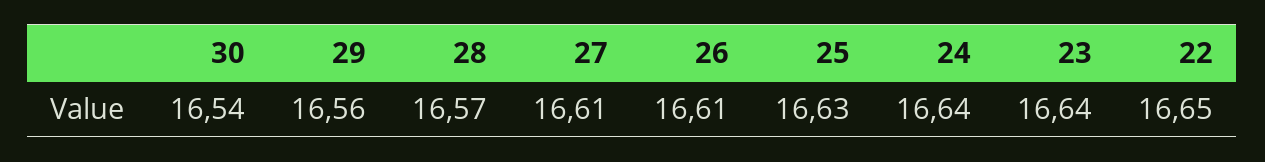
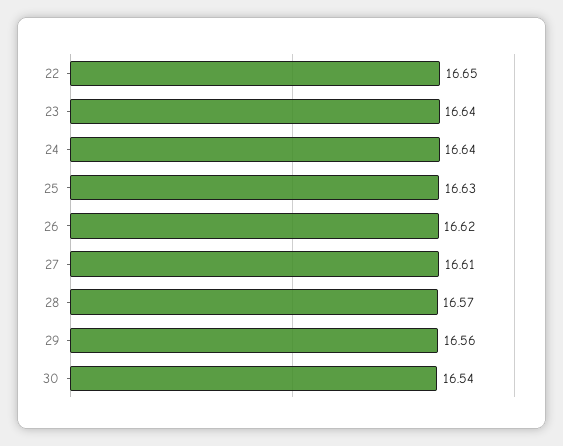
  {
    "30": 16.54,
    "29": 16.56,
    "28": 16.57,
    "27": 16.61,
-   "26": 16.61,
+   "26": 16.62,
    "25": 16.63,
    "24": 16.64,
    "23": 16.64,
    "22": 16.65
  }

